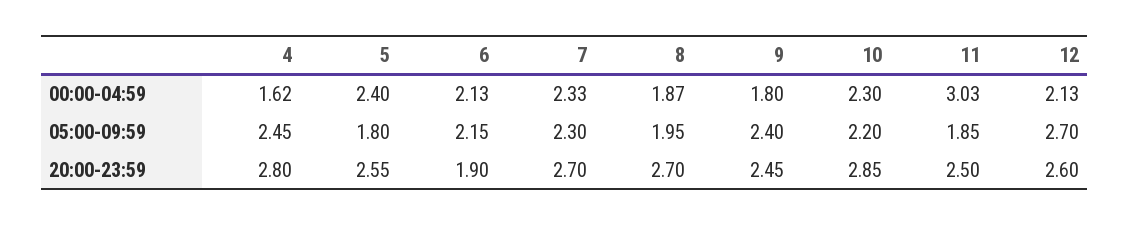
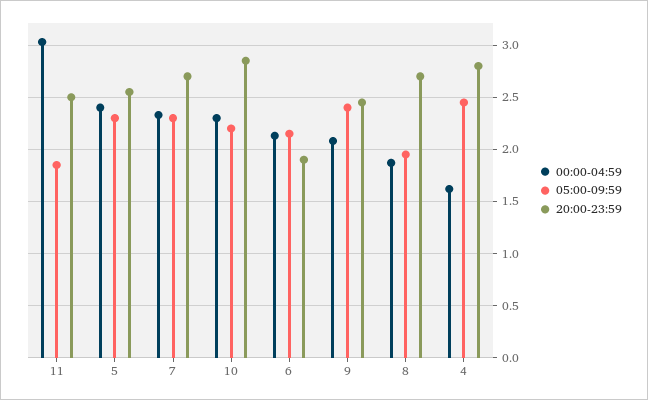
  {
    "00:00-04:59": {
      "4": 1.62,
      "5": 2.4,
      "6": 2.13,
      "7": 2.33,
      "8": 1.87,
-     "9": 1.8,
+     "9": 2.1,
      "10": 2.3,
-     "11": 3.03,
+     "11": 3.03
-     "12": 2.13
    },
    "05:00-09:59": {
      "4": 2.45,
-     "5": 1.8,
+     "5": 2.3,
      "6": 2.15,
      "7": 2.3,
      "8": 1.95,
      "9": 2.4,
      "10": 2.2,
-     "11": 1.85,
+     "11": 1.85
-     "12": 2.7
    },
    "20:00-23:59": {
      "4": 2.8,
      "5": 2.55,
      "6": 1.9,
      "7": 2.7,
      "8": 2.7,
      "9": 2.45,
      "10": 2.85,
-     "11": 2.5,
+     "11": 2.5
-     "12": 2.6
    }
  }

